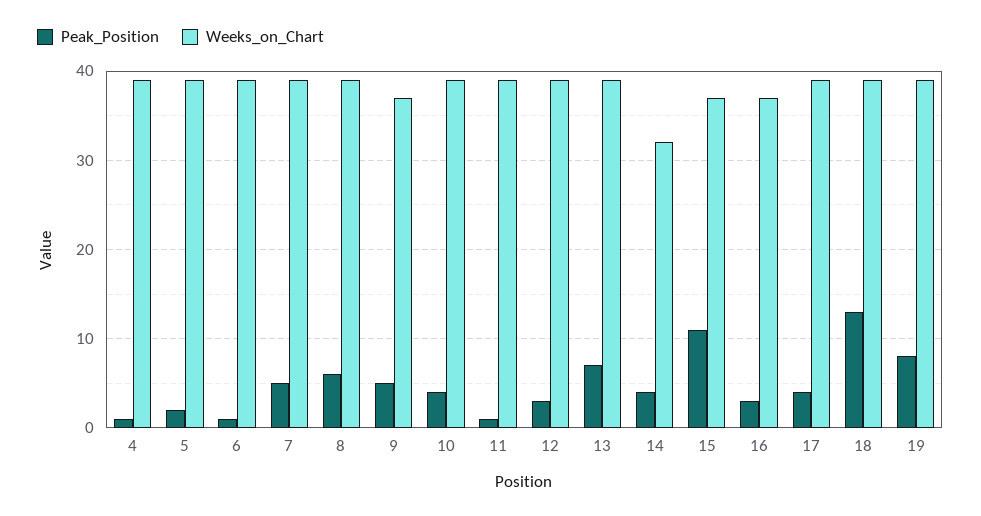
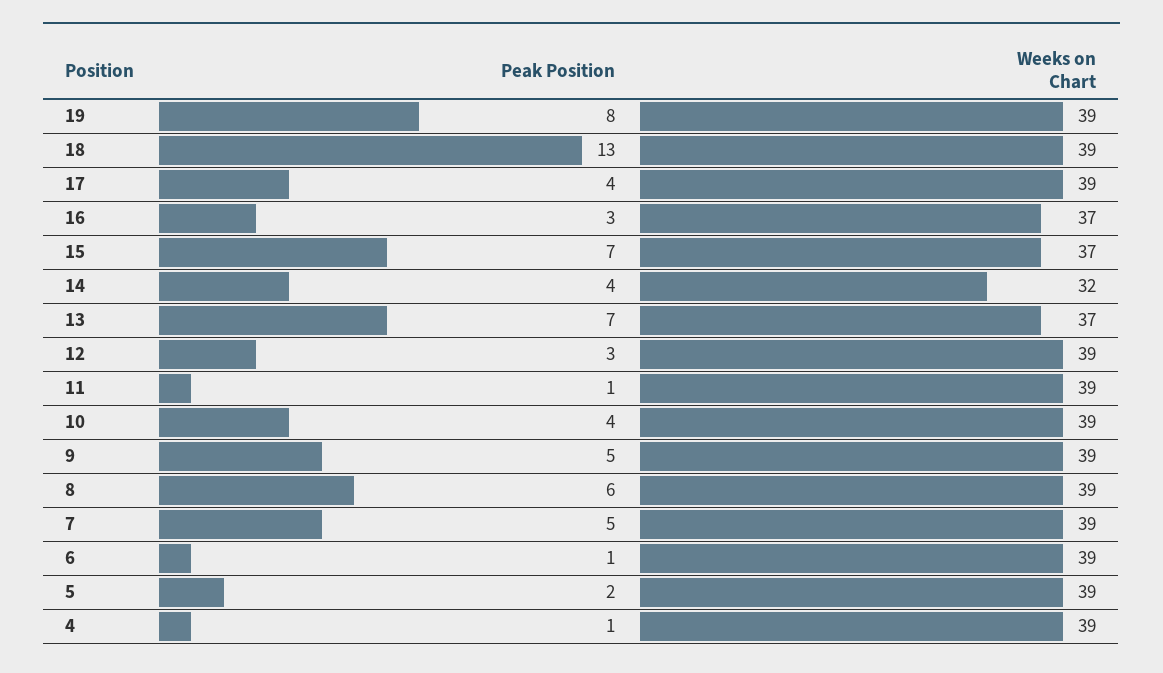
  {
    "Peak_Position": {
      "4": 1,
      "5": 2,
      "6": 1,
      "7": 5,
      "8": 6,
      "9": 5,
      "10": 4,
      "11": 1,
      "12": 3,
      "13": 7,
      "14": 4,
-     "15": 11,
+     "15": 7,
      "16": 3,
      "17": 4,
      "18": 13,
      "19": 8
    },
    "Weeks_on_Chart": {
      "4": 39,
      "5": 39,
      "6": 39,
      "7": 39,
      "8": 39,
-     "9": 37,
+     "9": 39,
      "10": 39,
      "11": 39,
      "12": 39,
-     "13": 39,
+     "13": 37,
      "14": 32,
      "15": 37,
      "16": 37,
      "17": 39,
      "18": 39,
      "19": 39
    }
  }

